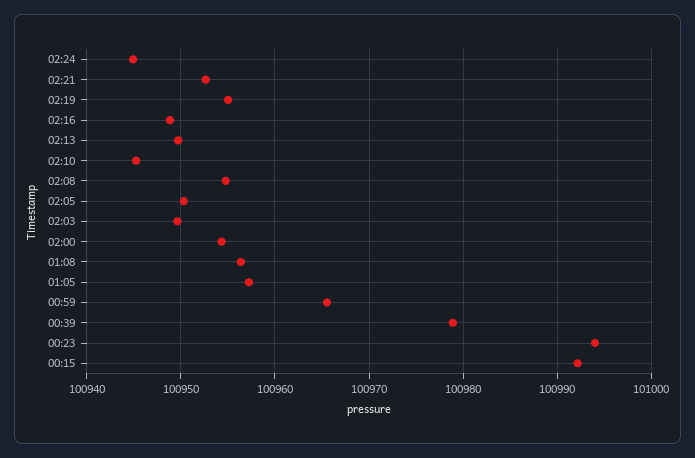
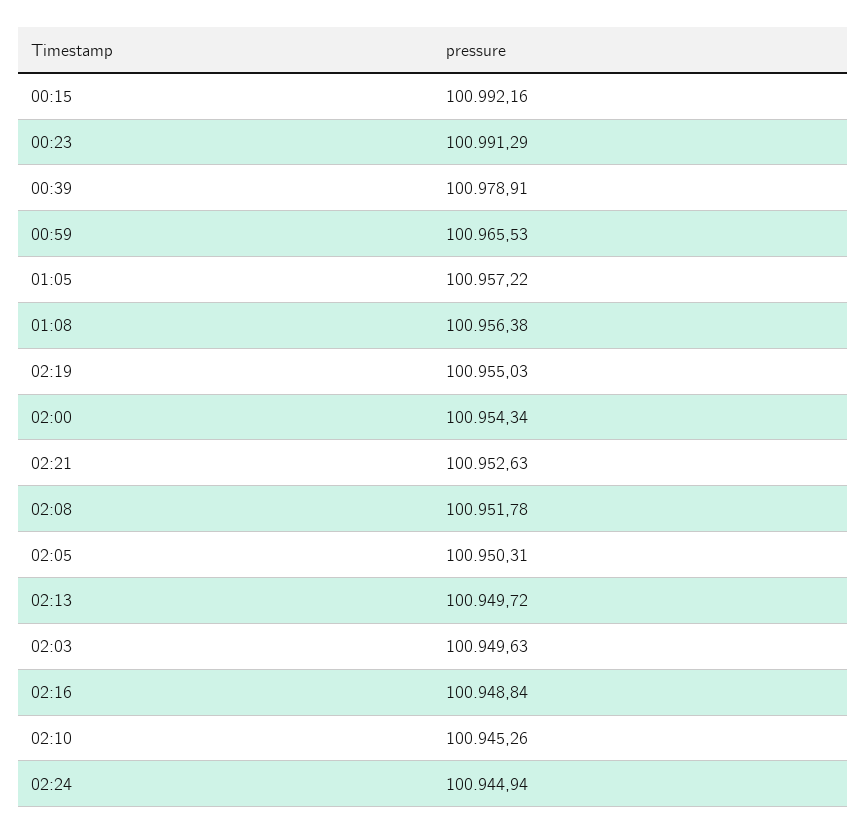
  {
    "02:24": 100944.94,
    "02:21": 100952.63,
    "02:19": 100955.03,
    "02:16": 100948.84,
    "02:13": 100949.72,
    "02:10": 100945.26,
-   "02:08": 100955,
+   "02:08": 100951.78,
    "02:05": 100950.31,
    "02:03": 100949.63,
    "02:00": 100954.34,
    "01:08": 100956.38,
    "01:05": 100957.22,
    "00:59": 100965.53,
    "00:39": 100978.91,
-   "00:23": 100994,
+   "00:23": 100991.29,
    "00:15": 100992.16
  }

